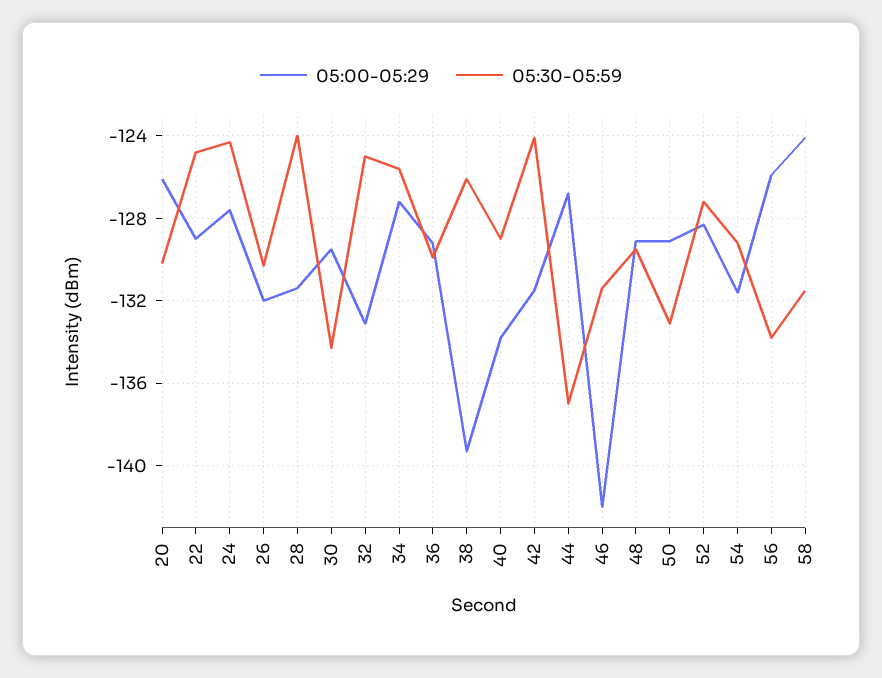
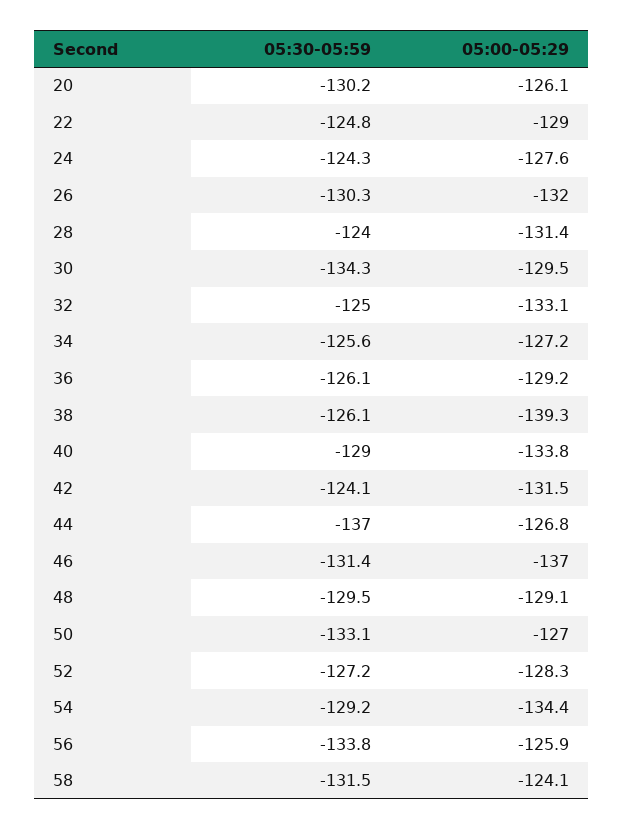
  {
    "05:00-05:29": {
      "20": -126.1,
      "22": -129,
      "24": -127.6,
      "26": -132,
      "28": -131.4,
      "30": -129.5,
      "32": -133.1,
      "34": -127.2,
      "36": -129.2,
      "38": -139.3,
      "40": -133.8,
      "42": -131.5,
      "44": -126.8,
-     "46": -142,
+     "46": -137,
      "48": -129.1,
-     "50": -129,
+     "50": -127,
      "52": -128.3,
-     "54": -131.5,
+     "54": -134.4,
      "56": -125.9,
      "58": -124.1
    },
    "05:30-05:59": {
      "20": -130.2,
      "22": -124.8,
      "24": -124.3,
      "26": -130.3,
      "28": -124,
      "30": -134.3,
      "32": -125,
      "34": -125.6,
-     "36": -130,
+     "36": -126.1,
      "38": -126.1,
      "40": -129,
      "42": -124.1,
      "44": -137,
      "46": -131.4,
      "48": -129.5,
      "50": -133.1,
      "52": -127.2,
      "54": -129.2,
      "56": -133.8,
      "58": -131.5
    }
  }

